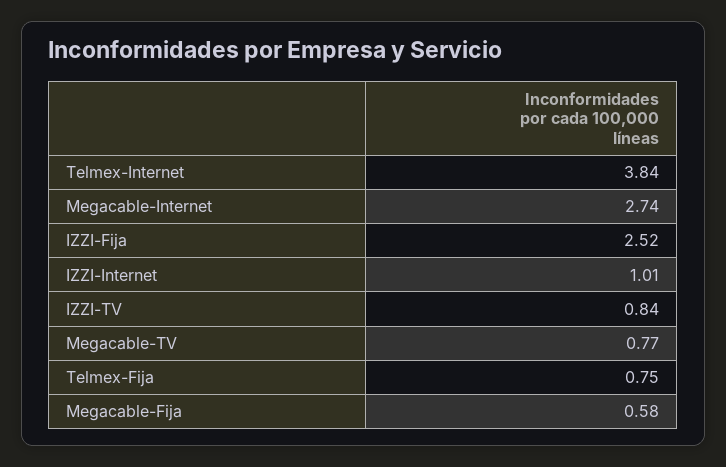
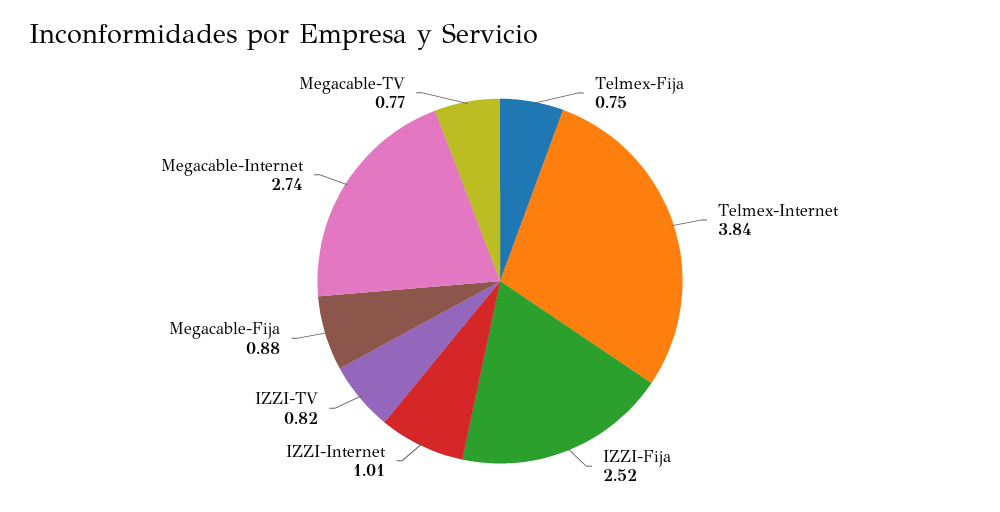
  {
    "Telmex-Internet": 3.84,
    "Megacable-Internet": 2.74,
    "IZZI-Fija": 2.52,
    "IZZI-Internet": 1.01,
-   "IZZI-TV": 0.84,
+   "IZZI-TV": 0.82,
    "Megacable-TV": 0.77,
    "Telmex-Fija": 0.75,
-   "Megacable-Fija": 0.58
+   "Megacable-Fija": 0.88
  }

